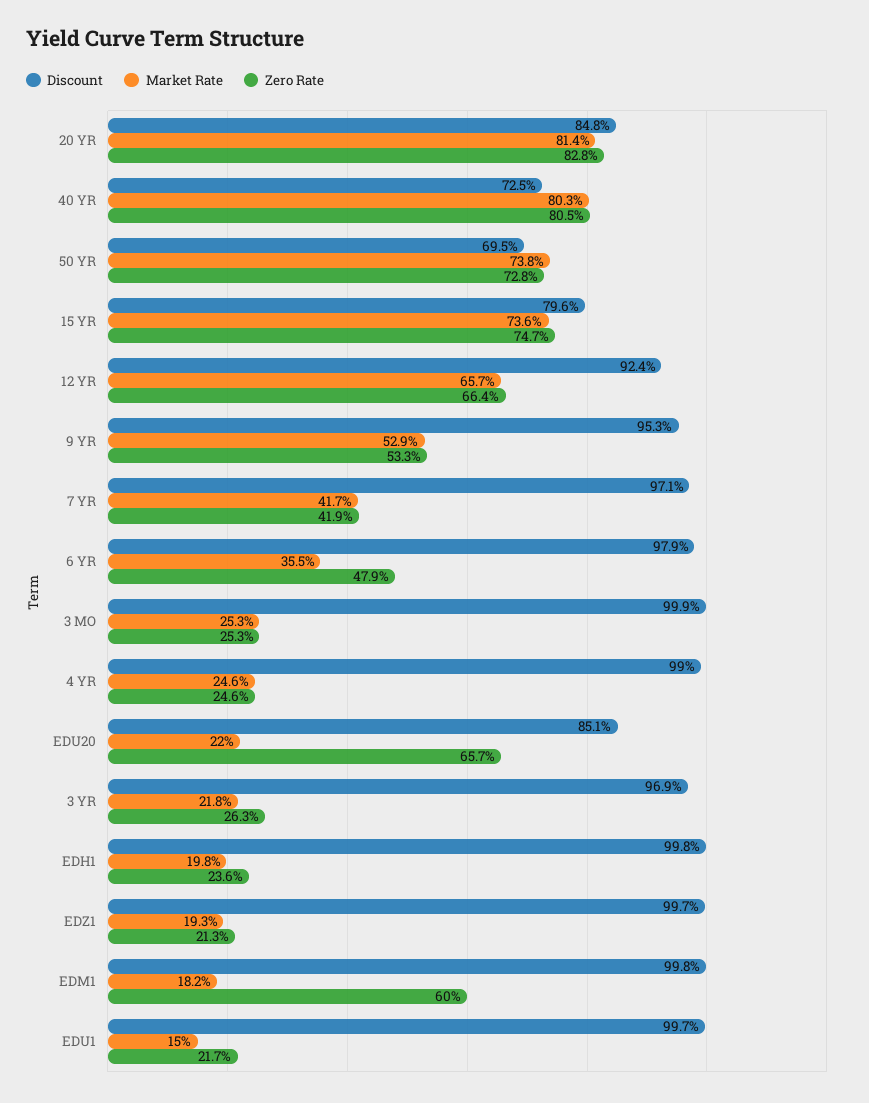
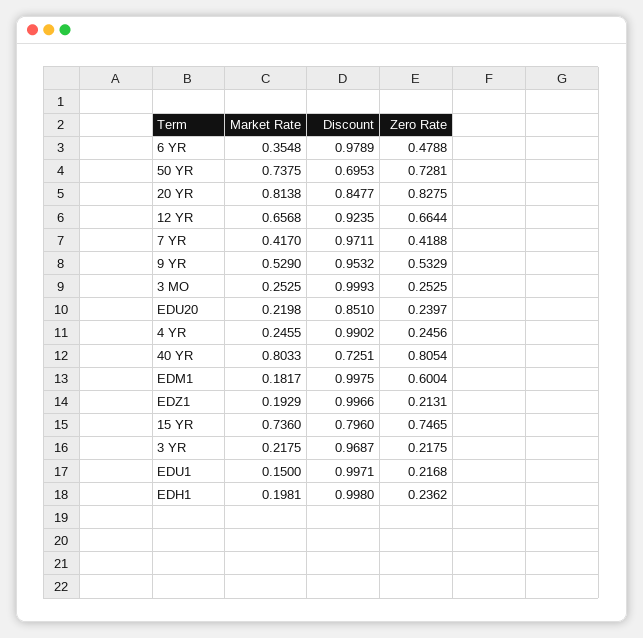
  {
    "Discount": {
      "20 YR": 0.8477,
      "40 YR": 0.7251,
      "50 YR": 0.6953,
      "15 YR": 0.796,
      "12 YR": 0.9235,
      "9 YR": 0.9532,
      "7 YR": 0.9711,
      "6 YR": 0.9789,
      "3 MO": 0.9993,
      "4 YR": 0.9902,
      "EDU20": 0.851,
      "3 YR": 0.9687,
      "EDH1": 0.998,
      "EDZ1": 0.9966,
      "EDM1": 0.9975,
      "EDU1": 0.9971
    },
    "Market Rate": {
      "20 YR": 0.8138,
      "40 YR": 0.8033,
      "50 YR": 0.7375,
      "15 YR": 0.736,
      "12 YR": 0.6568,
      "9 YR": 0.529,
      "7 YR": 0.417,
      "6 YR": 0.3548,
      "3 MO": 0.2525,
      "4 YR": 0.2455,
      "EDU20": 0.2198,
      "3 YR": 0.2175,
      "EDH1": 0.1981,
      "EDZ1": 0.1929,
      "EDM1": 0.1817,
      "EDU1": 0.15
    },
    "Zero Rate": {
      "20 YR": 0.8275,
      "40 YR": 0.8054,
      "50 YR": 0.7281,
      "15 YR": 0.7465,
      "12 YR": 0.6644,
      "9 YR": 0.5329,
      "7 YR": 0.4188,
      "6 YR": 0.4788,
      "3 MO": 0.2525,
      "4 YR": 0.2456,
-     "EDU20": 0.657,
+     "EDU20": 0.2397,
-     "3 YR": 0.263,
+     "3 YR": 0.2175,
      "EDH1": 0.2362,
      "EDZ1": 0.2131,
      "EDM1": 0.6004,
      "EDU1": 0.2168
    }
  }

